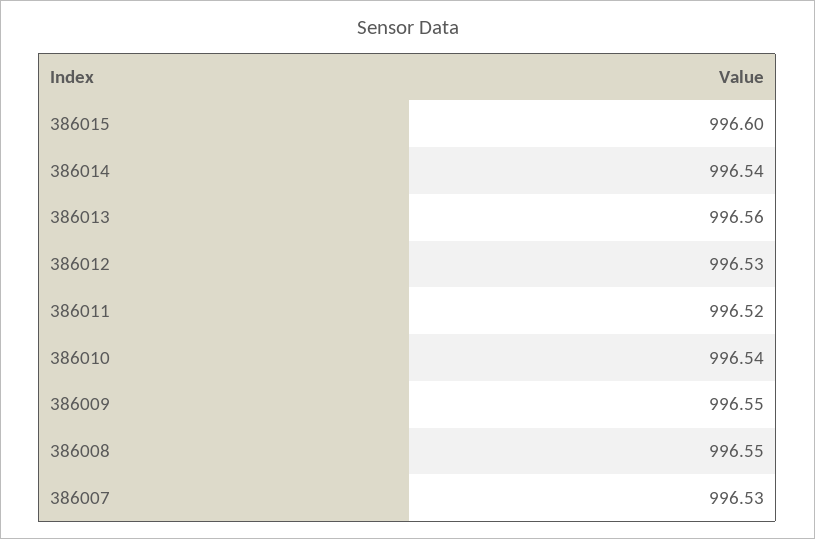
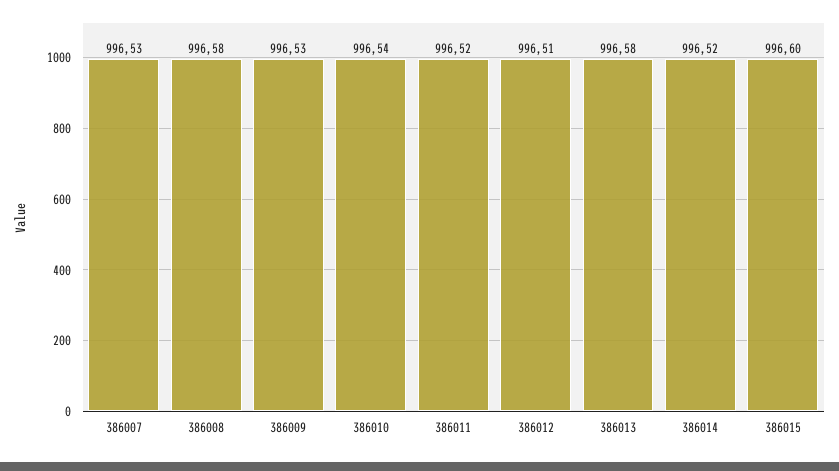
  {
    "386015": 996.6,
-   "386014": 996.54,
+   "386014": 996.52,
-   "386013": 996.56,
+   "386013": 996.58,
-   "386012": 996.53,
+   "386012": 996.51,
    "386011": 996.52,
    "386010": 996.54,
-   "386009": 996.55,
+   "386009": 996.53,
-   "386008": 996.55,
+   "386008": 996.58,
    "386007": 996.53
  }

